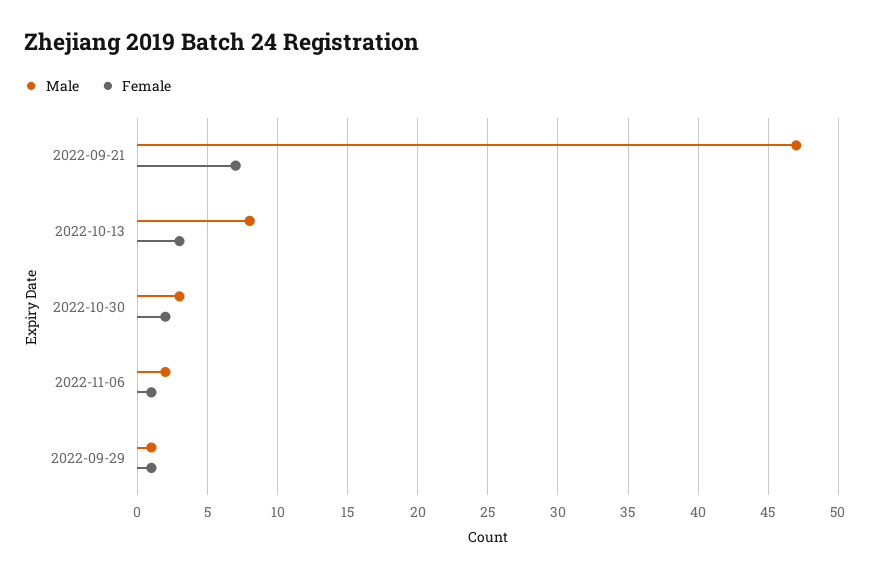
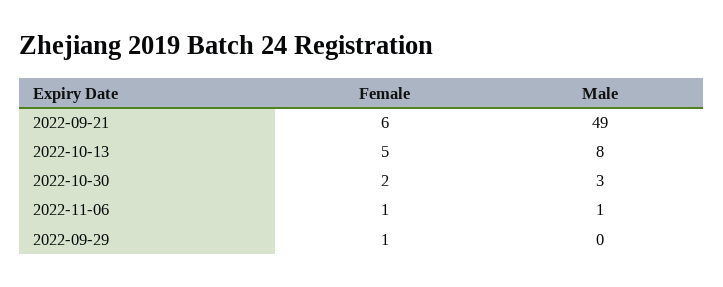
  {
    "Male": {
-     "2022-09-21": 47,
+     "2022-09-21": 49,
      "2022-10-13": 8,
      "2022-10-30": 3,
-     "2022-11-06": 2,
+     "2022-11-06": 1,
-     "2022-09-29": 1
+     "2022-09-29": 0
    },
    "Female": {
-     "2022-09-21": 7,
+     "2022-09-21": 6,
-     "2022-10-13": 3,
+     "2022-10-13": 5,
      "2022-10-30": 2,
      "2022-11-06": 1,
      "2022-09-29": 1
    }
  }

